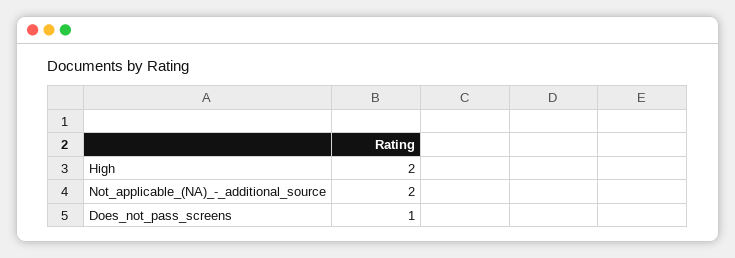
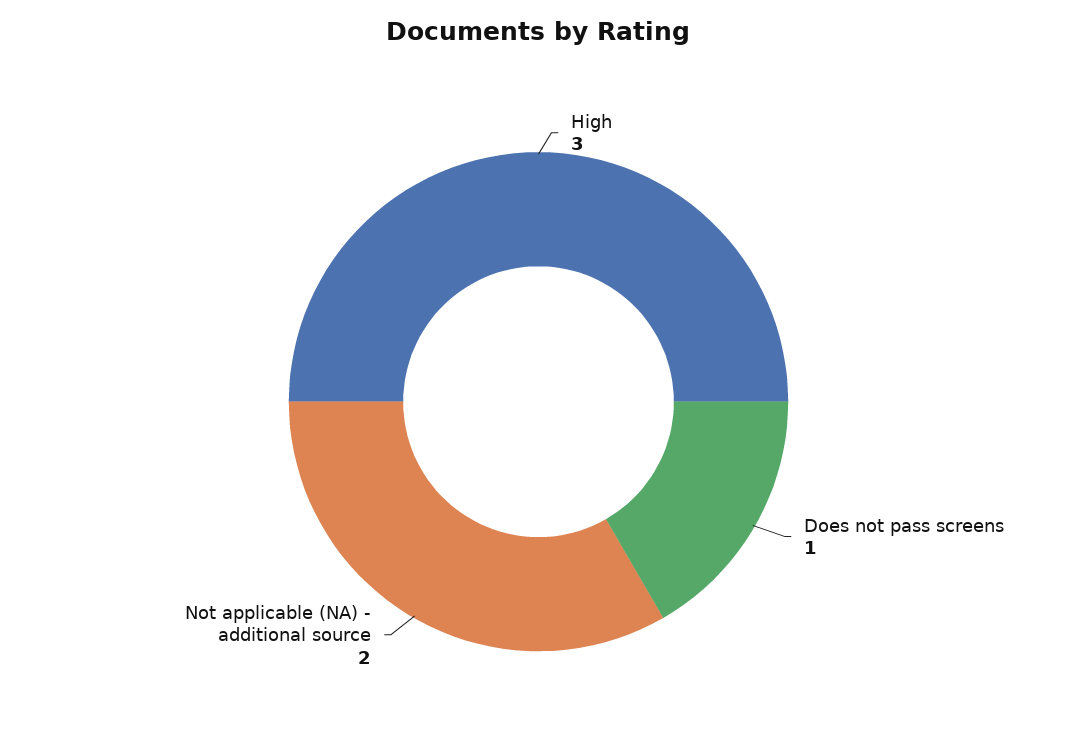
  {
-   "High": 2,
+   "High": 3,
    "Not_applicable_(NA)_-_additional_source": 2,
    "Does_not_pass_screens": 1
  }

